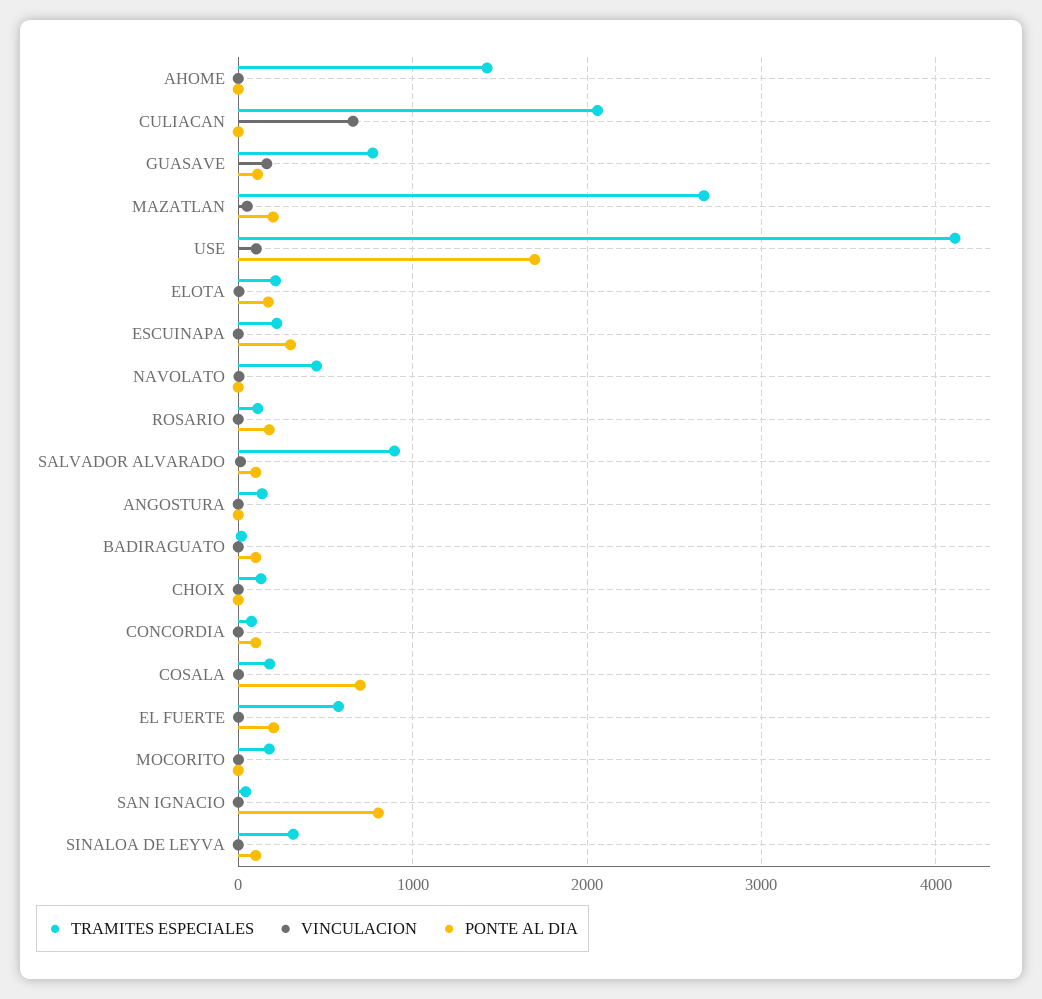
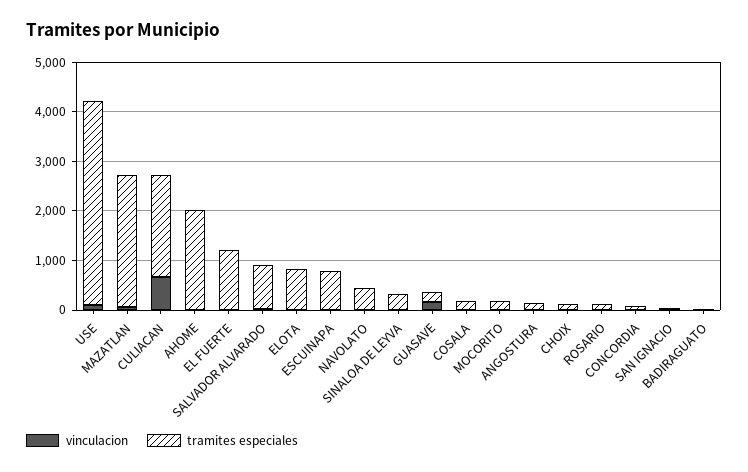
  {
    "TRAMITES ESPECIALES": {
-     "AHOME": 1400,
+     "AHOME": 2000,
      "CULIACAN": 2100,
-     "GUASAVE": 800,
+     "GUASAVE": 200,
      "MAZATLAN": 2700,
      "USE": 4100,
-     "ELOTA": 200,
+     "ELOTA": 800,
-     "ESCUINAPA": 200,
+     "ESCUINAPA": 800,
      "NAVOLATO": 400,
      "ROSARIO": 100,
      "SALVADOR ALVARADO": 900,
      "ANGOSTURA": 100,
      "BADIRAGUATO": 0,
      "CHOIX": 100,
      "CONCORDIA": 100,
      "COSALA": 200,
-     "EL FUERTE": 600,
+     "EL FUERTE": 1200,
      "MOCORITO": 200,
      "SAN IGNACIO": 0,
      "SINALOA DE LEYVA": 300
    },
    "VINCULACION": {
      "AHOME": 0,
      "CULIACAN": 700,
      "GUASAVE": 200,
      "MAZATLAN": 100,
      "USE": 100,
      "ELOTA": 0,
      "ESCUINAPA": 0,
      "NAVOLATO": 0,
      "ROSARIO": 0,
      "SALVADOR ALVARADO": 0,
      "ANGOSTURA": 0,
      "BADIRAGUATO": 0,
      "CHOIX": 0,
      "CONCORDIA": 0,
      "COSALA": 0,
      "EL FUERTE": 0,
      "MOCORITO": 0,
      "SAN IGNACIO": 0,
      "SINALOA DE LEYVA": 0
-   },
+   }
-   "PONTE AL DIA": {
-     "AHOME": 0,
-     "CULIACAN": 0,
-     "GUASAVE": 100,
-     "MAZATLAN": 200,
-     "USE": 1700,
-     "ELOTA": 200,
-     "ESCUINAPA": 300,
-     "NAVOLATO": 0,
-     "ROSARIO": 200,
-     "SALVADOR ALVARADO": 100,
-     "ANGOSTURA": 0,
-     "BADIRAGUATO": 100,
-     "CHOIX": 0,
-     "CONCORDIA": 100,
-     "COSALA": 700,
-     "EL FUERTE": 200,
-     "MOCORITO": 0,
-     "SAN IGNACIO": 800,
-     "SINALOA DE LEYVA": 100
-   }
  }

